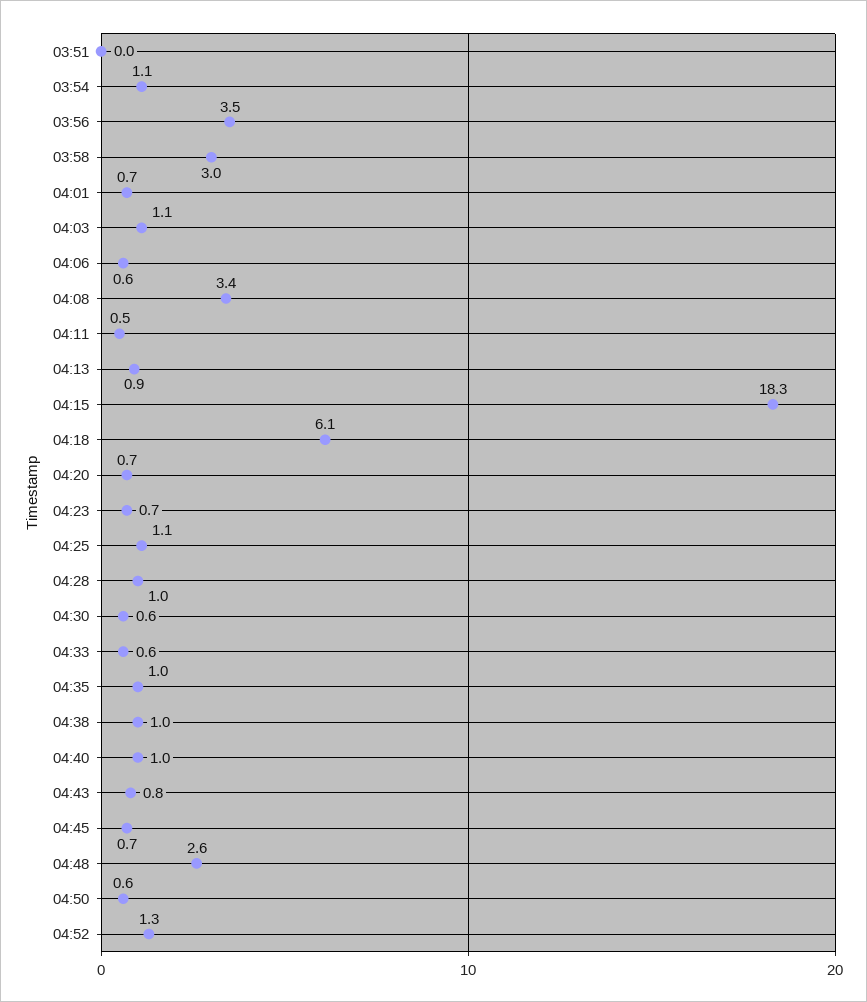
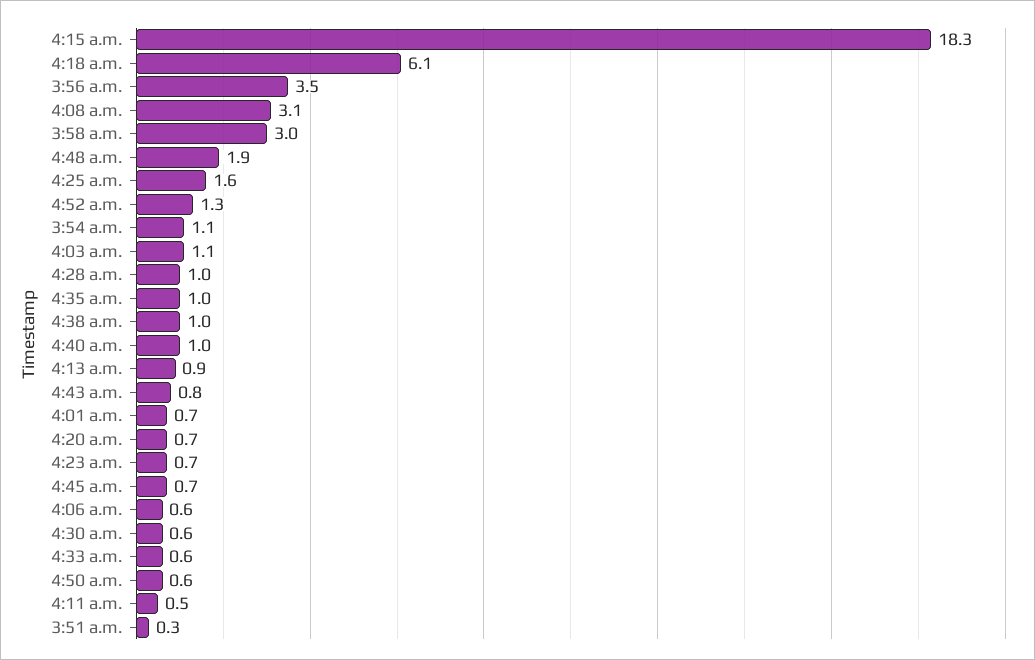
  {
-   "03:51": 0,
+   "03:51": 0.3,
    "03:54": 1.1,
    "03:56": 3.5,
    "03:58": 3,
    "04:01": 0.7,
    "04:03": 1.1,
    "04:06": 0.6,
-   "04:08": 3.4,
+   "04:08": 3.1,
    "04:11": 0.5,
    "04:13": 0.9,
    "04:15": 18.3,
    "04:18": 6.1,
    "04:20": 0.7,
    "04:23": 0.7,
-   "04:25": 1.1,
+   "04:25": 1.6,
    "04:28": 1,
    "04:30": 0.6,
    "04:33": 0.6,
    "04:35": 1,
    "04:38": 1,
    "04:40": 1,
    "04:43": 0.8,
    "04:45": 0.7,
-   "04:48": 2.6,
+   "04:48": 1.9,
    "04:50": 0.6,
    "04:52": 1.3
  }

